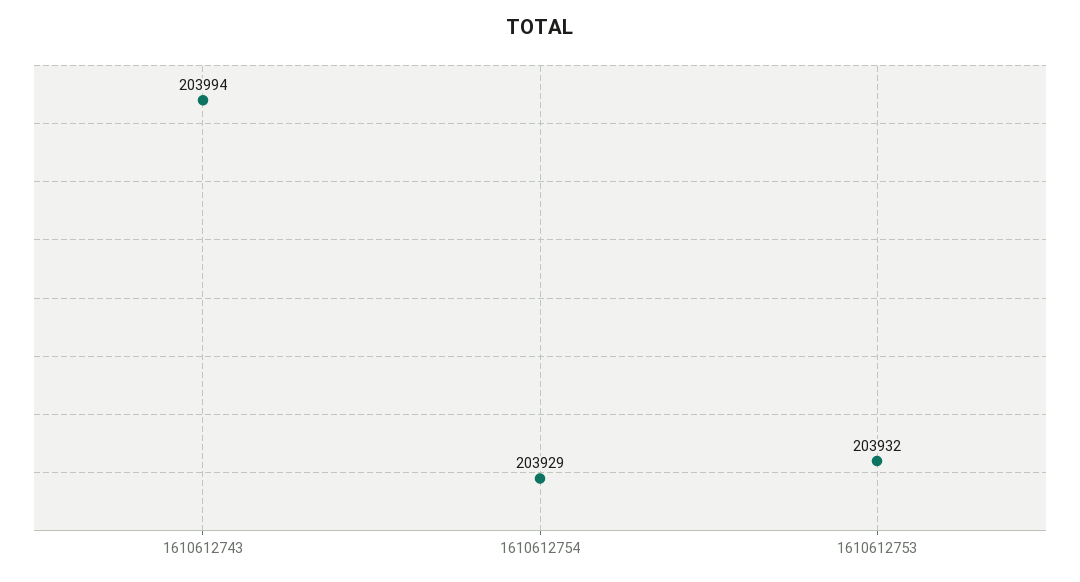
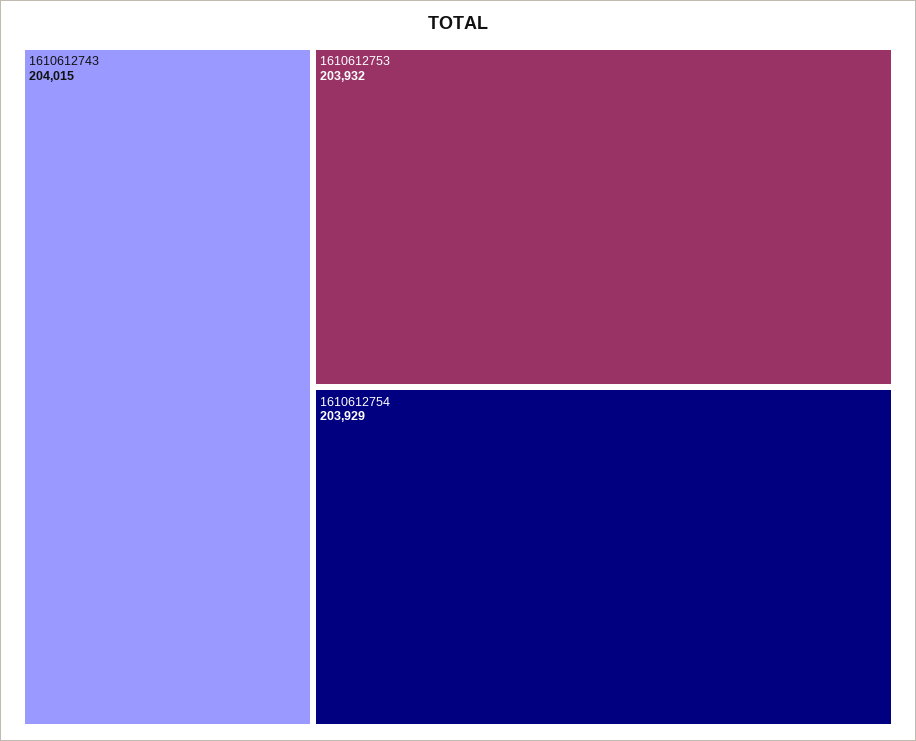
  {
-   "1610612743": 203994,
+   "1610612743": 204015,
    "1610612754": 203929,
    "1610612753": 203932
  }

